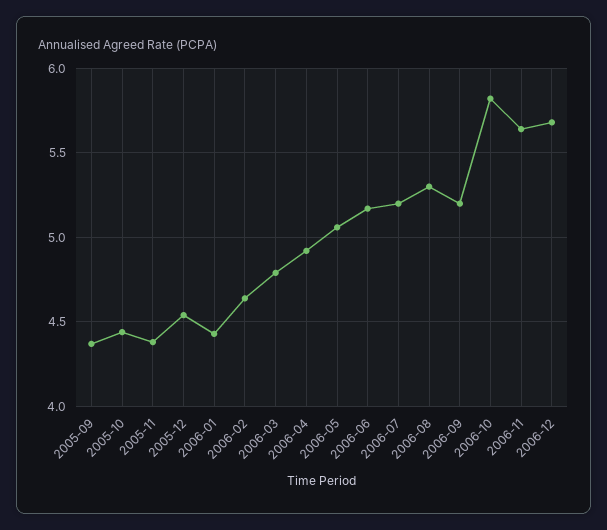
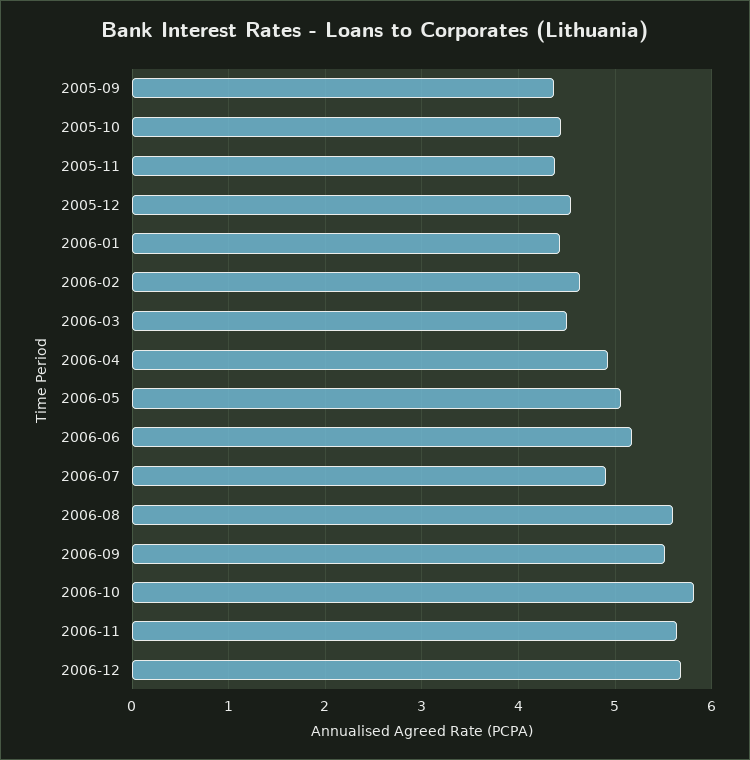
  {
    "2005-09": 4.35,
    "2005-10": 4.45,
    "2005-11": 4.4,
    "2005-12": 4.55,
    "2006-01": 4.45,
    "2006-02": 4.65,
-   "2006-03": 4.8,
+   "2006-03": 4.5,
    "2006-04": 4.9,
    "2006-05": 5.05,
    "2006-06": 5.15,
-   "2006-07": 5.2,
+   "2006-07": 4.9,
-   "2006-08": 5.3,
+   "2006-08": 5.6,
-   "2006-09": 5.2,
+   "2006-09": 5.5,
    "2006-10": 5.8,
    "2006-11": 5.65,
    "2006-12": 5.7
  }

